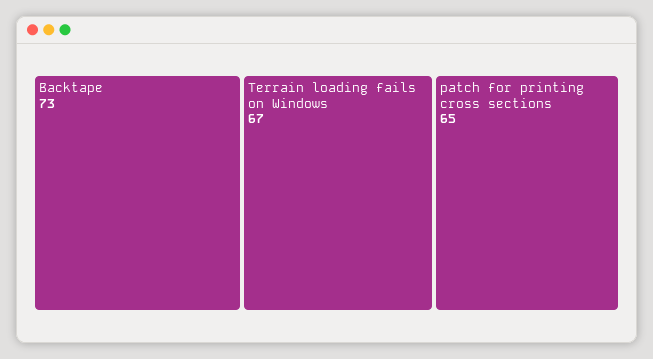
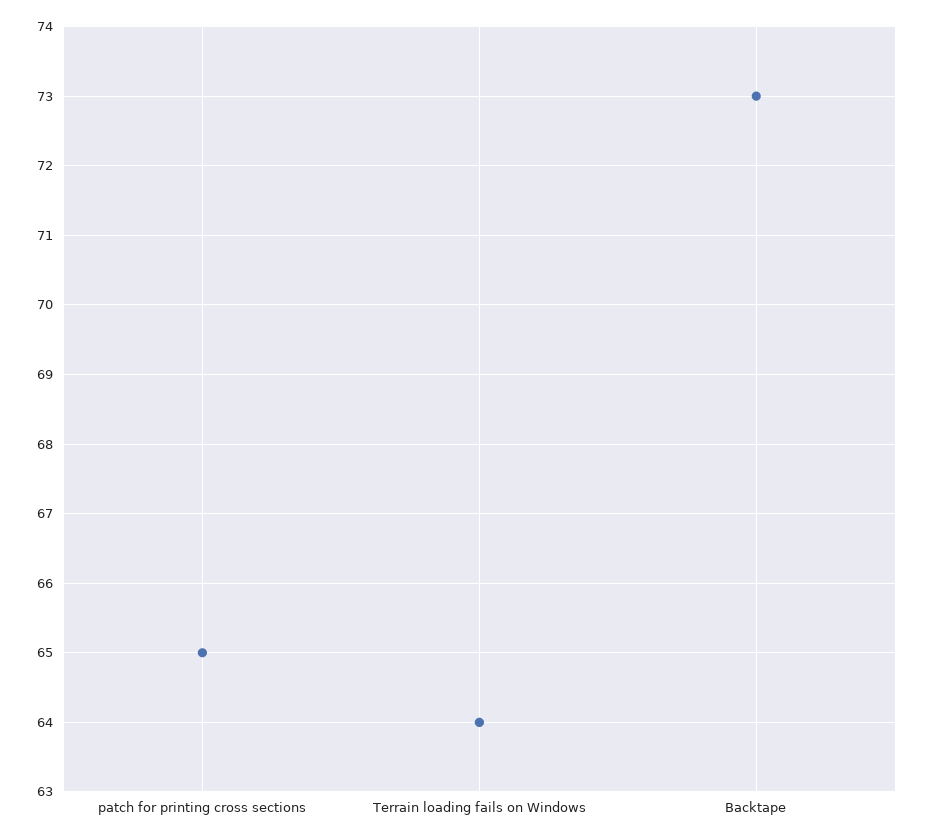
  {
    "Backtape": 73,
-   "Terrain loading fails on Windows": 67,
+   "Terrain loading fails on Windows": 64,
    "patch for printing cross sections": 65
  }

